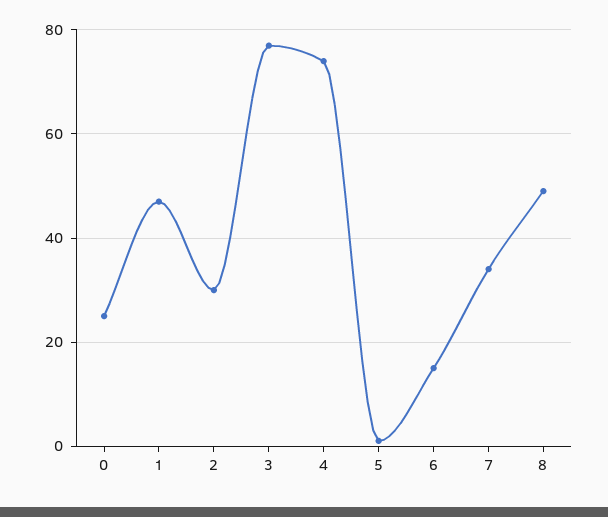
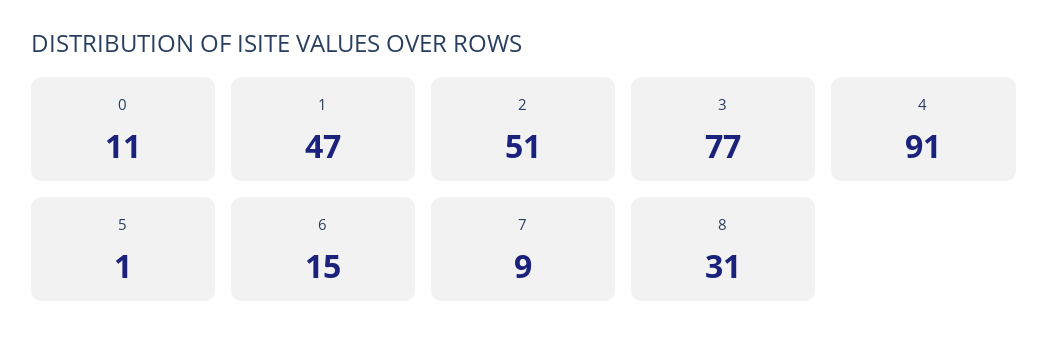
  {
-   "0": 25,
+   "0": 11,
    "1": 47,
-   "2": 30,
+   "2": 51,
    "3": 77,
-   "4": 75,
+   "4": 91,
    "5": 1,
    "6": 15,
-   "7": 35,
+   "7": 9,
-   "8": 50
+   "8": 31
  }

